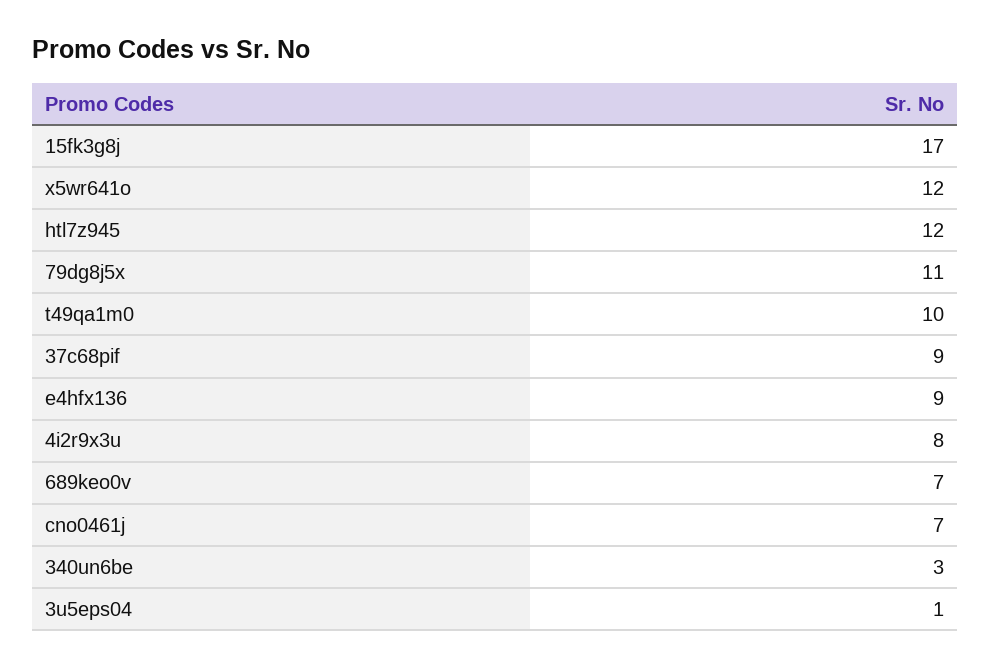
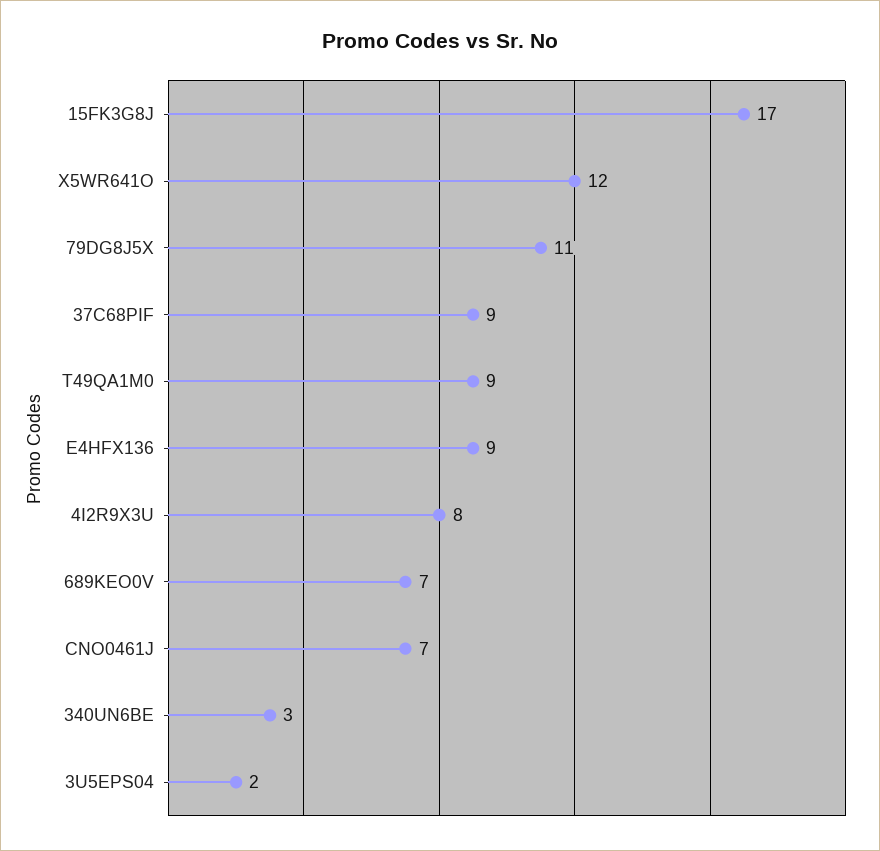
  {
    "15fk3g8j": 17,
    "x5wr641o": 12,
-   "htl7z945": 12,
    "79dg8j5x": 11,
-   "t49qa1m0": 10,
+   "t49qa1m0": 9,
    "37c68pif": 9,
    "e4hfx136": 9,
    "4i2r9x3u": 8,
    "689keo0v": 7,
    "cno0461j": 7,
    "340un6be": 3,
-   "3u5eps04": 1
+   "3u5eps04": 2
  }

